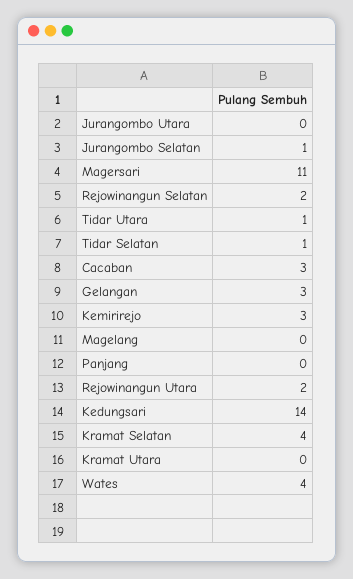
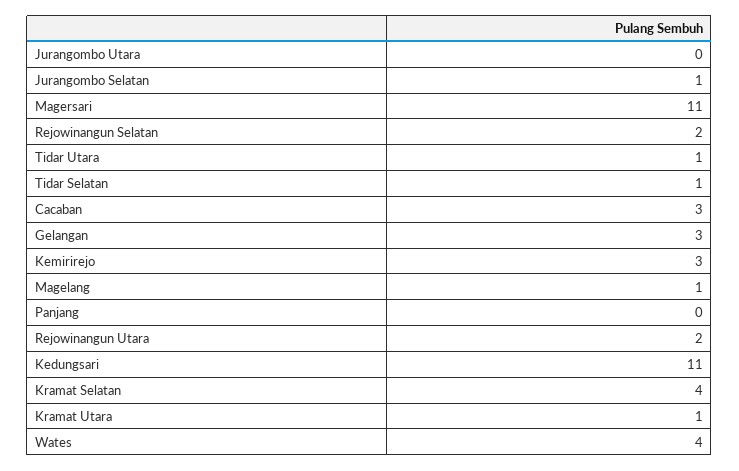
  {
    "Jurangombo Utara": 0,
    "Jurangombo Selatan": 1,
    "Magersari": 11,
    "Rejowinangun Selatan": 2,
    "Tidar Utara": 1,
    "Tidar Selatan": 1,
    "Cacaban": 3,
    "Gelangan": 3,
    "Kemirirejo": 3,
-   "Magelang": 0,
+   "Magelang": 1,
    "Panjang": 0,
    "Rejowinangun Utara": 2,
-   "Kedungsari": 14,
+   "Kedungsari": 11,
    "Kramat Selatan": 4,
-   "Kramat Utara": 0,
+   "Kramat Utara": 1,
    "Wates": 4
  }

